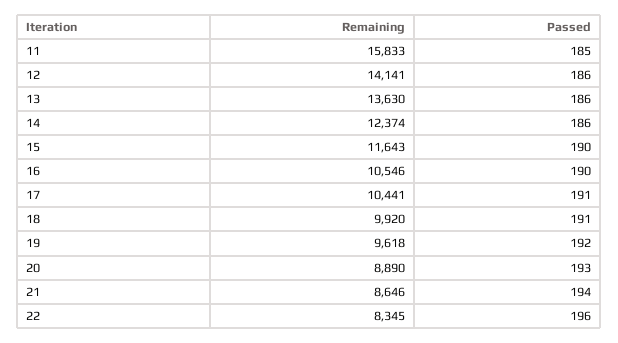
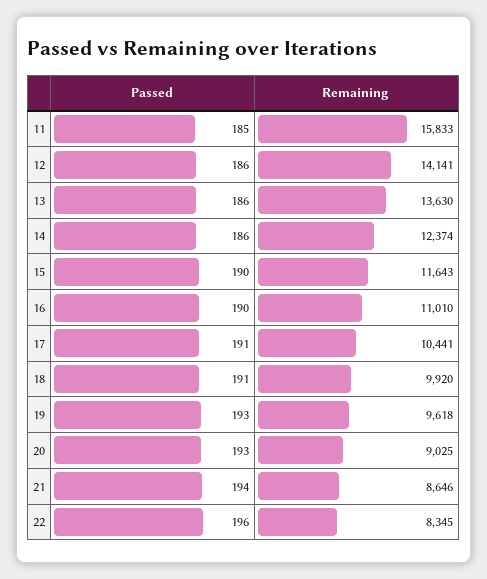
  {
    "Remaining": {
      "11": 15833,
      "12": 14141,
      "13": 13630,
      "14": 12374,
      "15": 11643,
-     "16": 10546,
+     "16": 11010,
      "17": 10441,
      "18": 9920,
      "19": 9618,
-     "20": 8890,
+     "20": 9025,
      "21": 8646,
      "22": 8345
    },
    "Passed": {
      "11": 185,
      "12": 186,
      "13": 186,
      "14": 186,
      "15": 190,
      "16": 190,
      "17": 191,
      "18": 191,
-     "19": 192,
+     "19": 193,
      "20": 193,
      "21": 194,
      "22": 196
    }
  }

